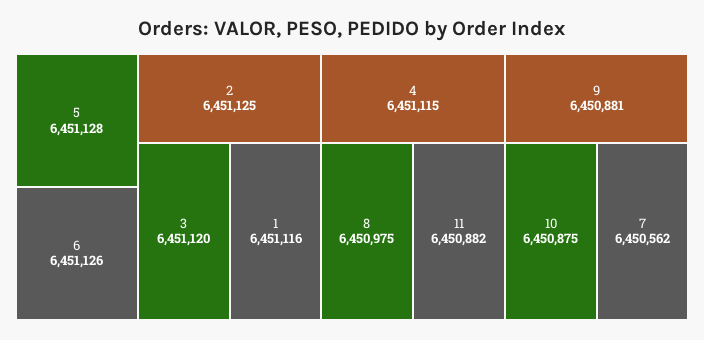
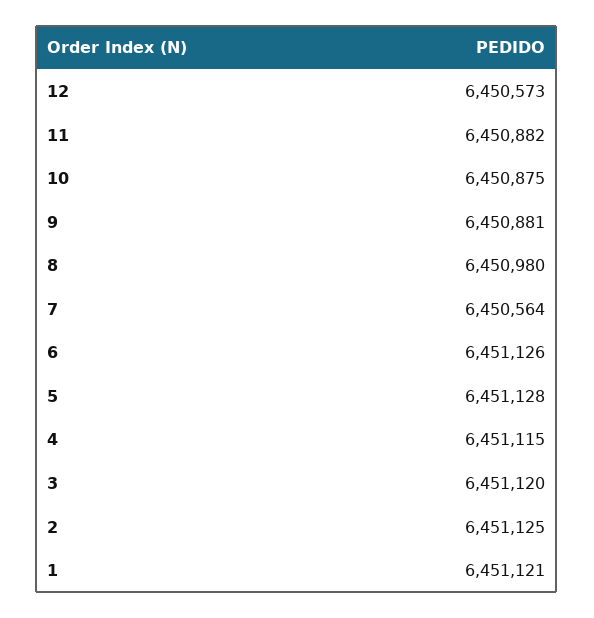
  {
    "5": 6451128,
    "6": 6451126,
    "2": 6451125,
    "3": 6451120,
-   "1": 6451116,
+   "1": 6451121,
    "4": 6451115,
-   "8": 6450975,
+   "8": 6450980,
    "11": 6450882,
    "9": 6450881,
    "10": 6450875,
-   "7": 6450562
+   "7": 6450564,
+   "12": 6450573
  }

